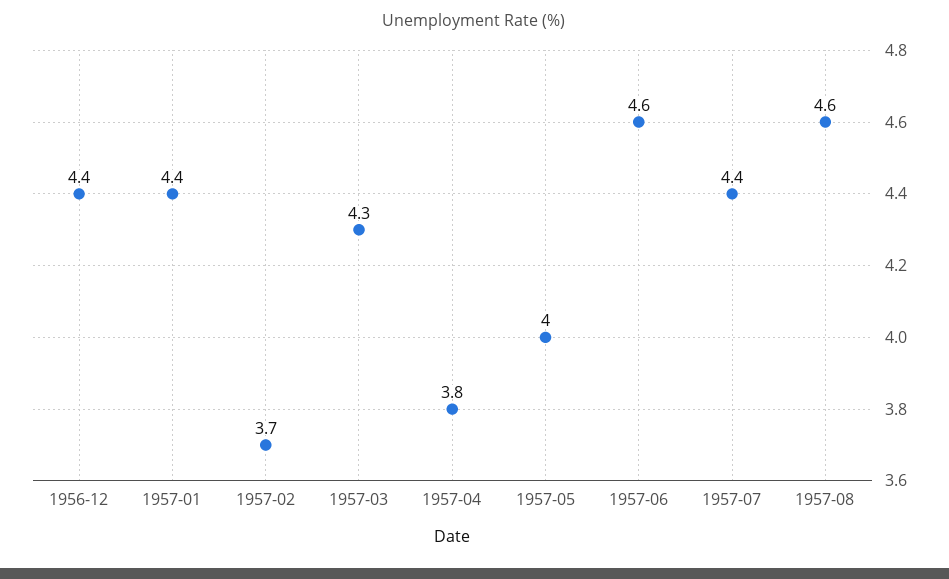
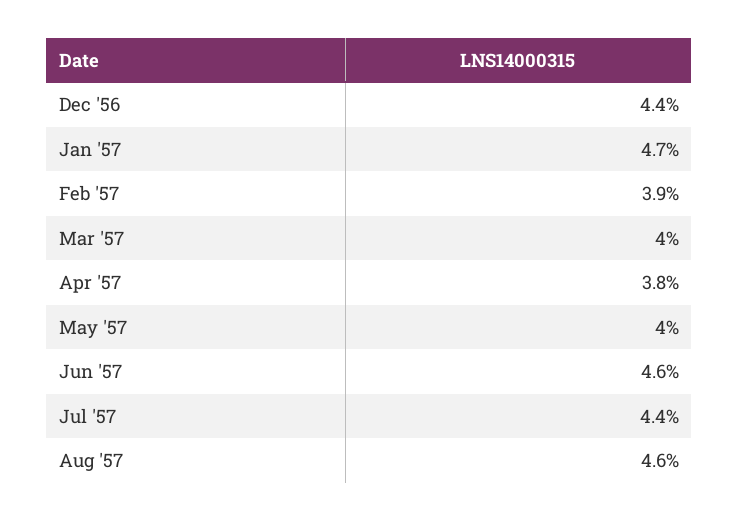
  {
    "1956-12": 4.4,
-   "1957-01": 4.4,
+   "1957-01": 4.7,
-   "1957-02": 3.7,
+   "1957-02": 3.9,
-   "1957-03": 4.3,
+   "1957-03": 4,
    "1957-04": 3.8,
    "1957-05": 4,
    "1957-06": 4.6,
    "1957-07": 4.4,
    "1957-08": 4.6
  }

